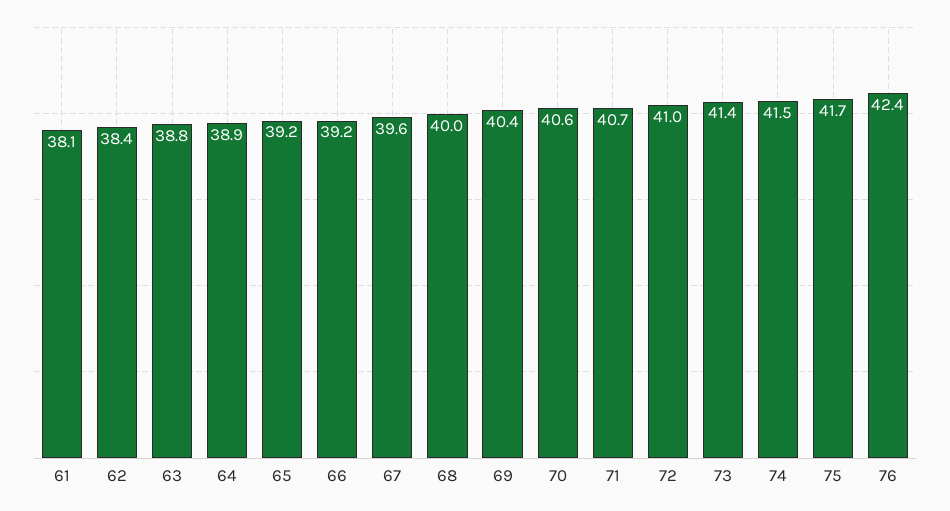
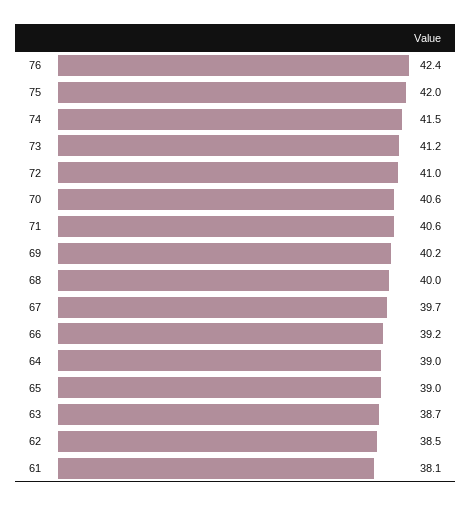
  {
    "61": 38.1,
-   "62": 38.4,
+   "62": 38.5,
-   "63": 38.8,
+   "63": 38.7,
-   "64": 38.9,
+   "64": 39,
-   "65": 39.2,
+   "65": 39,
    "66": 39.2,
-   "67": 39.6,
+   "67": 39.7,
    "68": 40,
-   "69": 40.4,
+   "69": 40.2,
    "70": 40.6,
-   "71": 40.7,
+   "71": 40.6,
    "72": 41,
-   "73": 41.4,
+   "73": 41.2,
    "74": 41.5,
-   "75": 41.7,
+   "75": 42,
    "76": 42.4
  }

